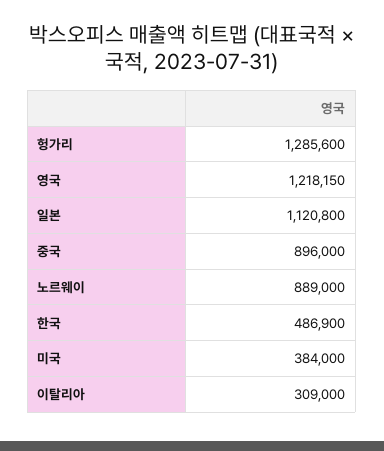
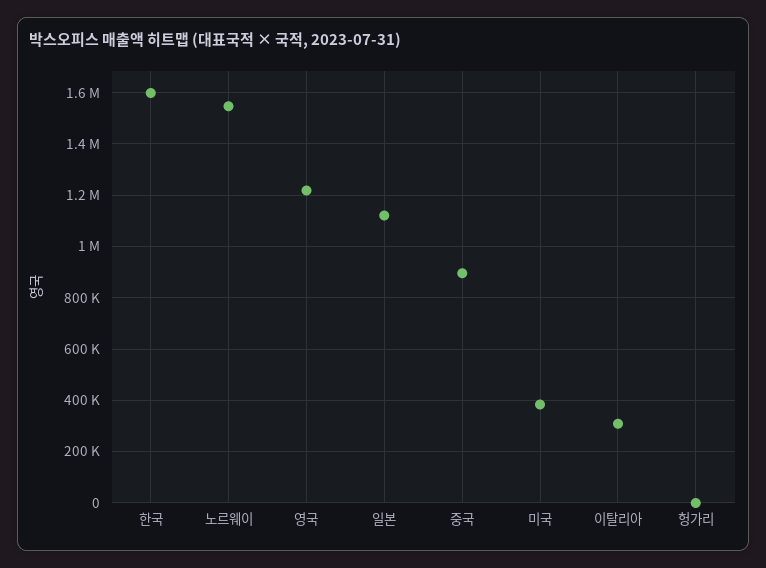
  {
-   "헝가리": 1285600,
+   "헝가리": 0,
    "영국": 1218150,
    "일본": 1120800,
    "중국": 896000,
-   "노르웨이": 889000,
+   "노르웨이": 1550000,
-   "한국": 486900,
+   "한국": 1600000,
    "미국": 384000,
    "이탈리아": 309000
  }

